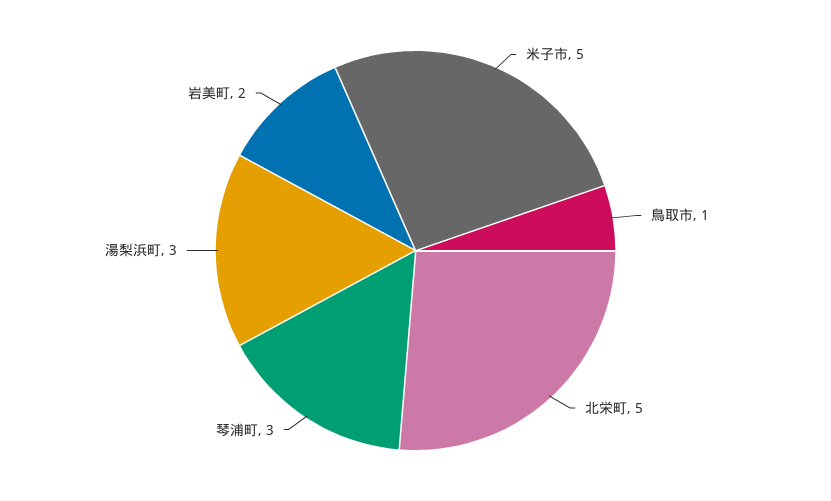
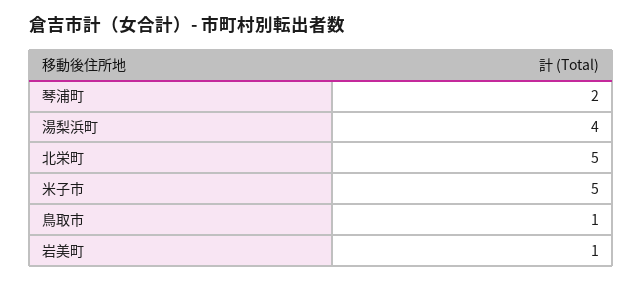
  {
    "米子市": 5,
    "鳥取市": 1,
    "北栄町": 5,
-   "琴浦町": 3,
+   "琴浦町": 2,
-   "湯梨浜町": 3,
+   "湯梨浜町": 4,
-   "岩美町": 2
+   "岩美町": 1
  }

